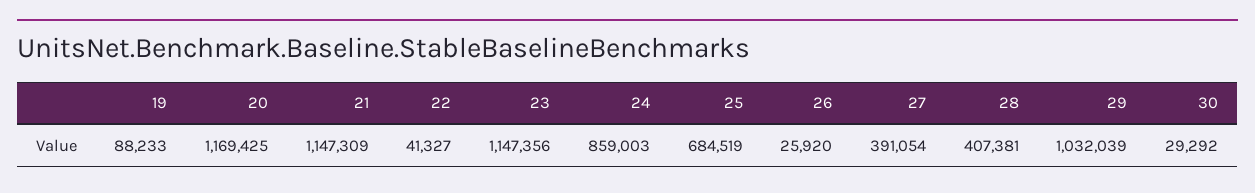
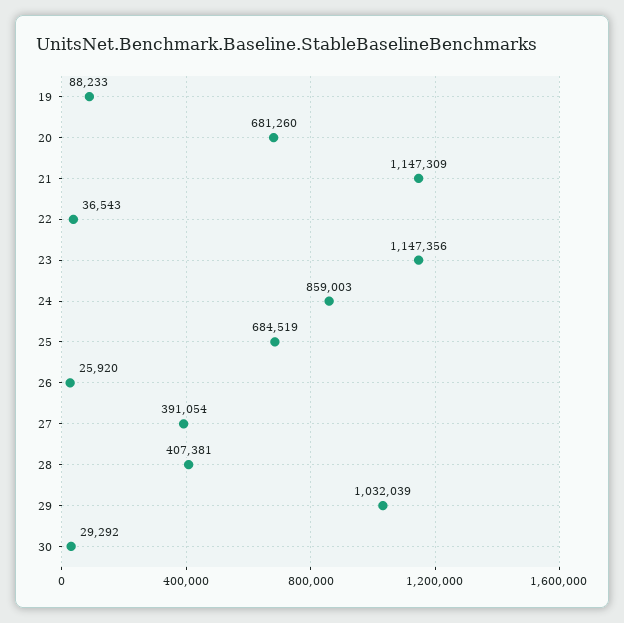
  {
    "19": 88233,
-   "20": 1169425,
+   "20": 681260,
    "21": 1147309,
-   "22": 41327,
+   "22": 36543,
    "23": 1147356,
    "24": 859003,
    "25": 684519,
    "26": 25920,
    "27": 391054,
    "28": 407381,
    "29": 1032039,
    "30": 29292
  }

